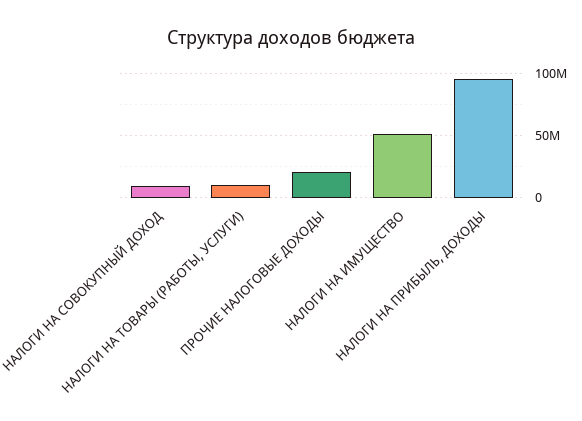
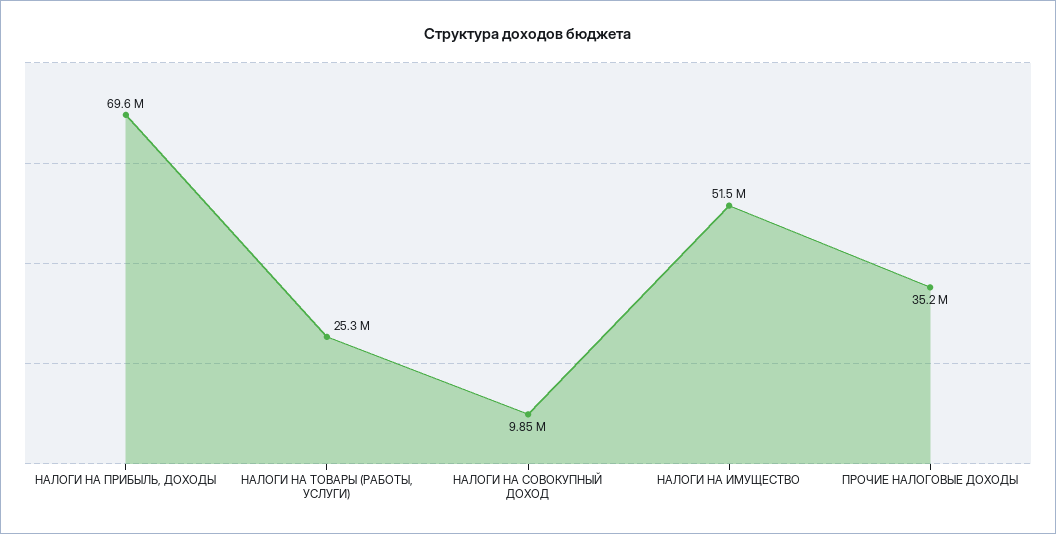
  {
    "НАЛОГИ НА СОВОКУПНЫЙ ДОХОД": 9850000,
-   "НАЛОГИ НА ТОВАРЫ (РАБОТЫ, УСЛУГИ)": 10000000,
+   "НАЛОГИ НА ТОВАРЫ (РАБОТЫ, УСЛУГИ)": 25300000,
-   "ПРОЧИЕ НАЛОГОВЫЕ ДОХОДЫ": 20000000,
+   "ПРОЧИЕ НАЛОГОВЫЕ ДОХОДЫ": 35200000,
    "НАЛОГИ НА ИМУЩЕСТВО": 51500000,
-   "НАЛОГИ НА ПРИБЫЛЬ, ДОХОДЫ": 95000000
+   "НАЛОГИ НА ПРИБЫЛЬ, ДОХОДЫ": 69600000
  }

